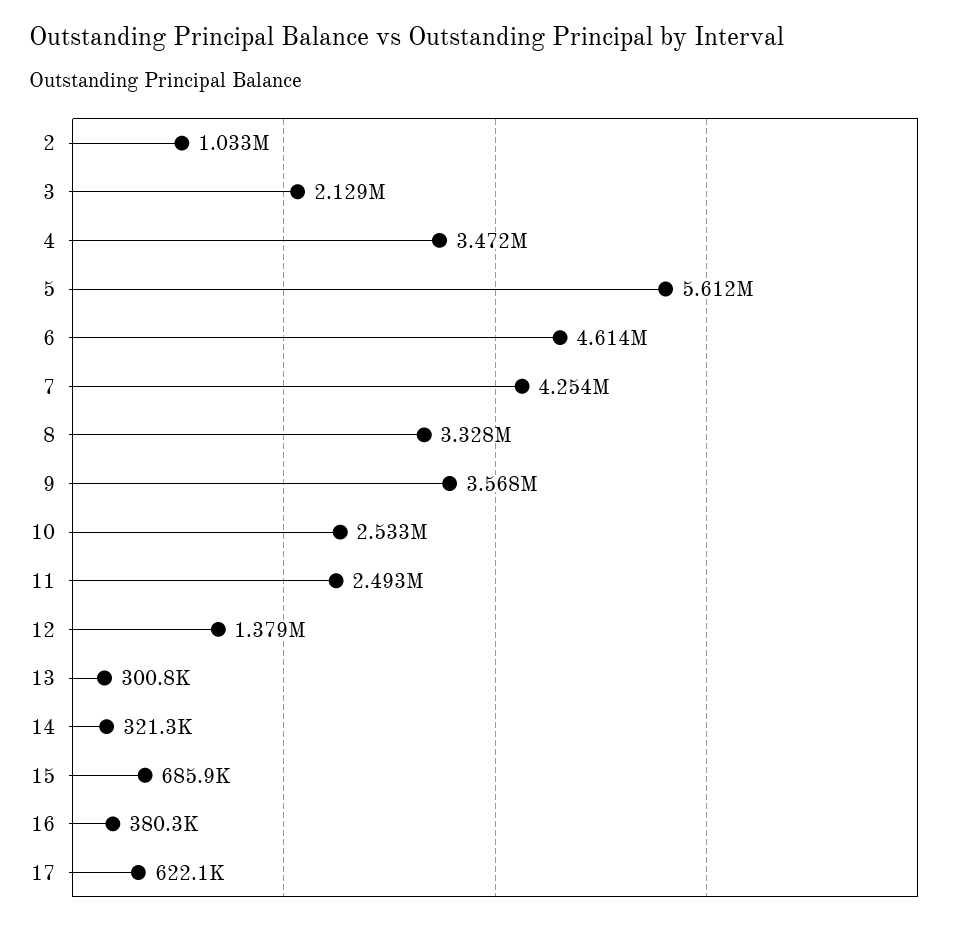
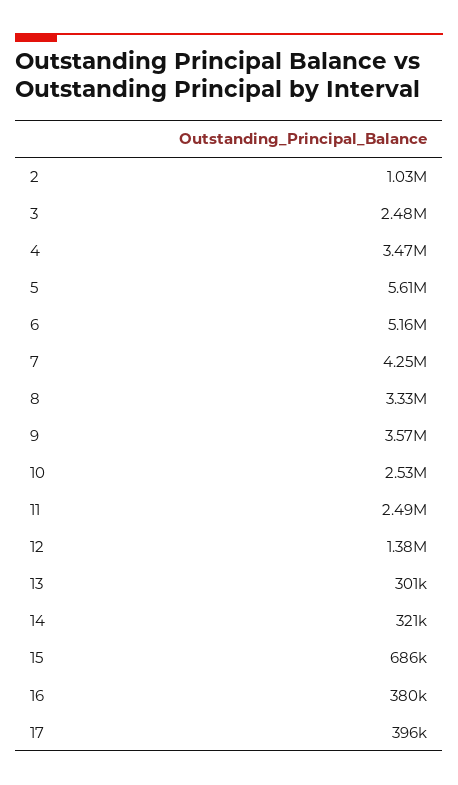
  {
    "2": 1033000,
-   "3": 2129000,
+   "3": 2480000,
    "4": 3472000,
    "5": 5612000,
-   "6": 4614000,
+   "6": 5160000,
    "7": 4254000,
    "8": 3328000,
    "9": 3568000,
    "10": 2533000,
    "11": 2493000,
    "12": 1379000,
    "13": 300800,
    "14": 321300,
    "15": 685900,
    "16": 380300,
-   "17": 622100
+   "17": 396000
  }

